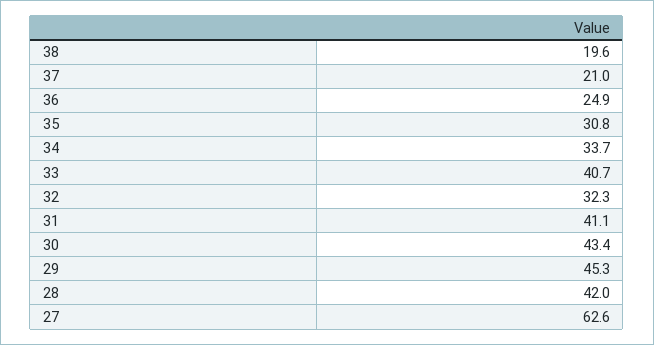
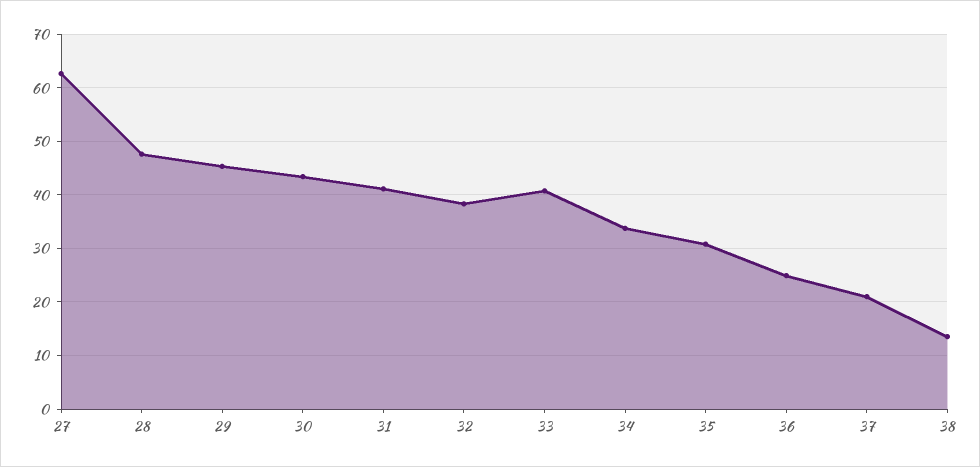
  {
-   "38": 19.6,
+   "38": 14,
    "37": 21,
    "36": 24.9,
    "35": 30.8,
    "34": 33.7,
    "33": 40.7,
-   "32": 32.3,
+   "32": 38,
    "31": 41.1,
    "30": 43.4,
    "29": 45.3,
-   "28": 42,
+   "28": 48,
    "27": 62.6
  }

